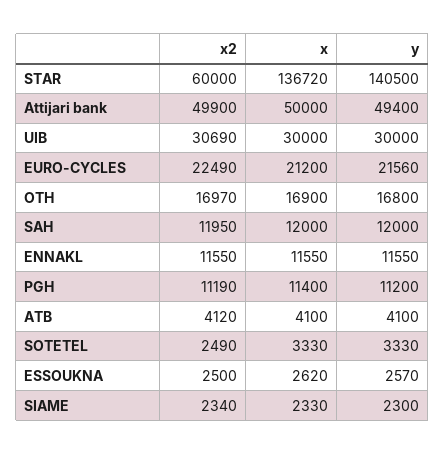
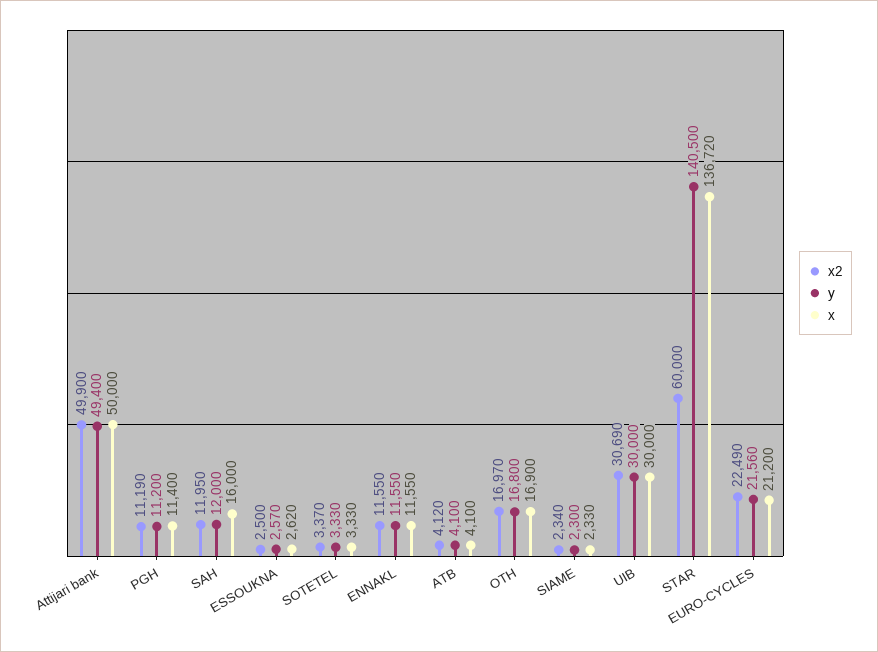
  {
    "x2": {
      "STAR": 60000,
      "Attijari bank": 49900,
      "UIB": 30690,
      "EURO-CYCLES": 22490,
      "OTH": 16970,
      "SAH": 11950,
      "ENNAKL": 11550,
      "PGH": 11190,
      "ATB": 4120,
-     "SOTETEL": 2490,
+     "SOTETEL": 3370,
      "ESSOUKNA": 2500,
      "SIAME": 2340
    },
    "x": {
      "STAR": 136720,
      "Attijari bank": 50000,
      "UIB": 30000,
      "EURO-CYCLES": 21200,
      "OTH": 16900,
-     "SAH": 12000,
+     "SAH": 16000,
      "ENNAKL": 11550,
      "PGH": 11400,
      "ATB": 4100,
      "SOTETEL": 3330,
      "ESSOUKNA": 2620,
      "SIAME": 2330
    },
    "y": {
      "STAR": 140500,
      "Attijari bank": 49400,
      "UIB": 30000,
      "EURO-CYCLES": 21560,
      "OTH": 16800,
      "SAH": 12000,
      "ENNAKL": 11550,
      "PGH": 11200,
      "ATB": 4100,
      "SOTETEL": 3330,
      "ESSOUKNA": 2570,
      "SIAME": 2300
    }
  }

